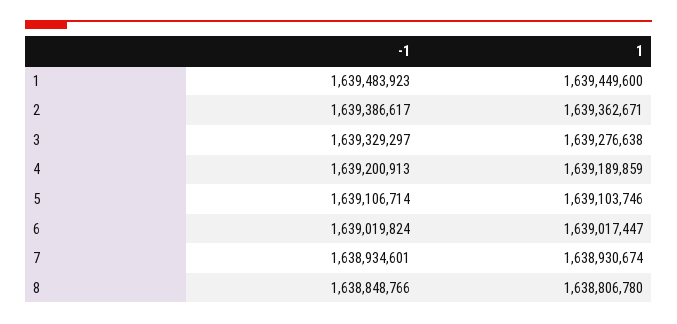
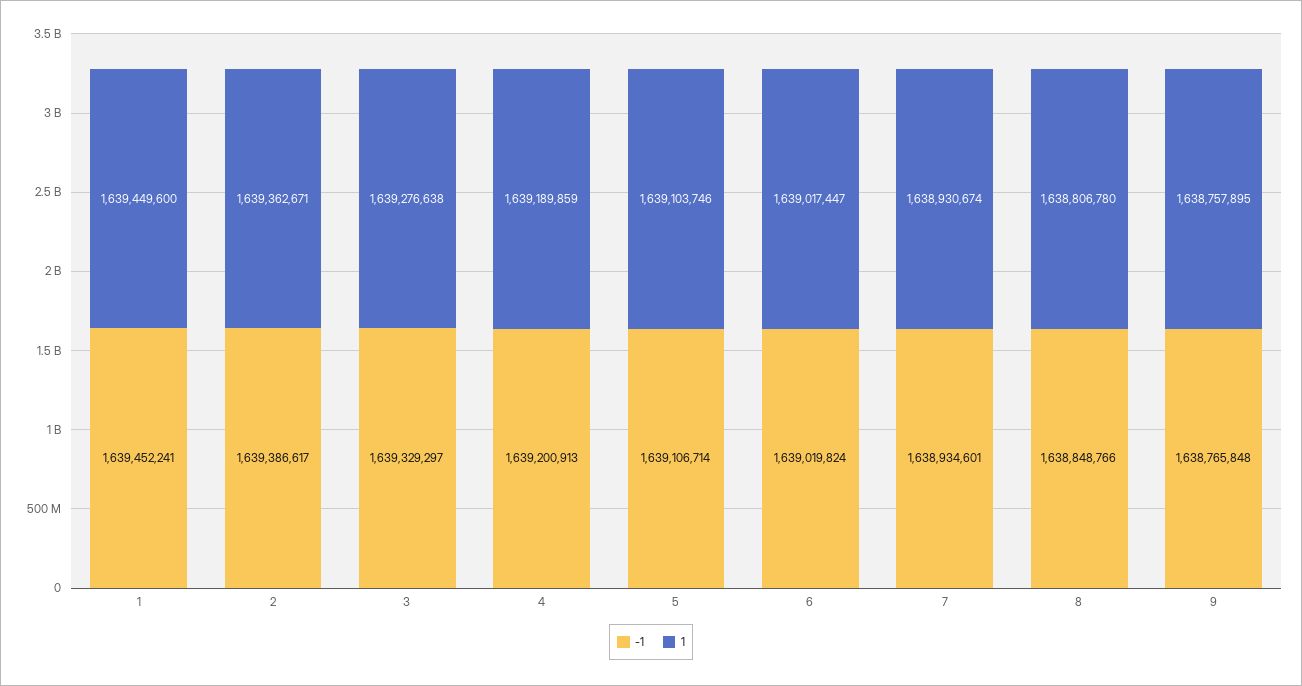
  {
    "-1": {
-     "1": 1639483923,
+     "1": 1639452241,
      "2": 1639386617,
      "3": 1639329297,
      "4": 1639200913,
      "5": 1639106714,
      "6": 1639019824,
      "7": 1638934601,
-     "8": 1638848766
+     "8": 1638848766,
+     "9": 1638765848
    },
    "1": {
      "1": 1639449600,
      "2": 1639362671,
      "3": 1639276638,
      "4": 1639189859,
      "5": 1639103746,
      "6": 1639017447,
      "7": 1638930674,
-     "8": 1638806780
+     "8": 1638806780,
+     "9": 1638757895
    }
  }

